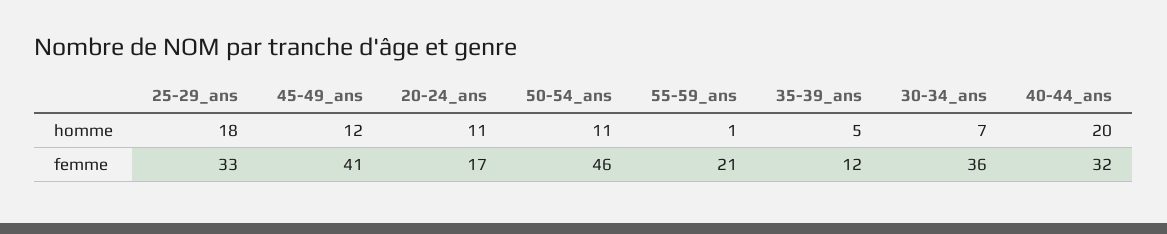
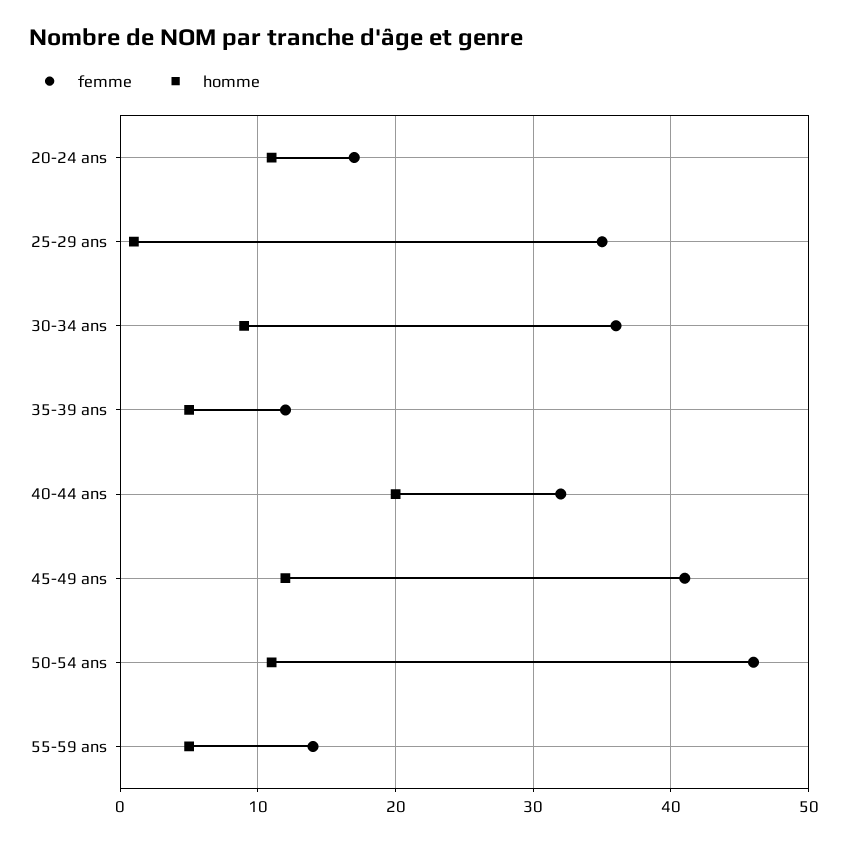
  {
    "homme": {
-     "25-29_ans": 18,
+     "25-29_ans": 1,
      "45-49_ans": 12,
      "20-24_ans": 11,
      "50-54_ans": 11,
-     "55-59_ans": 1,
+     "55-59_ans": 5,
      "35-39_ans": 5,
-     "30-34_ans": 7,
+     "30-34_ans": 9,
      "40-44_ans": 20
    },
    "femme": {
-     "25-29_ans": 33,
+     "25-29_ans": 35,
      "45-49_ans": 41,
      "20-24_ans": 17,
      "50-54_ans": 46,
-     "55-59_ans": 21,
+     "55-59_ans": 14,
      "35-39_ans": 12,
      "30-34_ans": 36,
      "40-44_ans": 32
    }
  }

